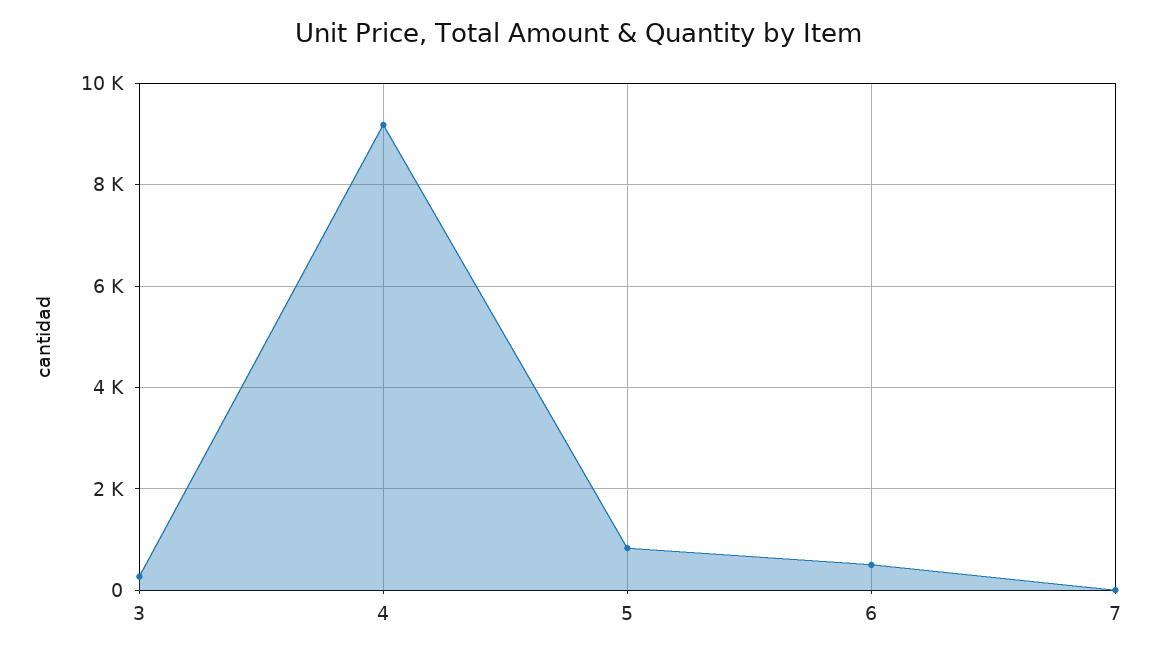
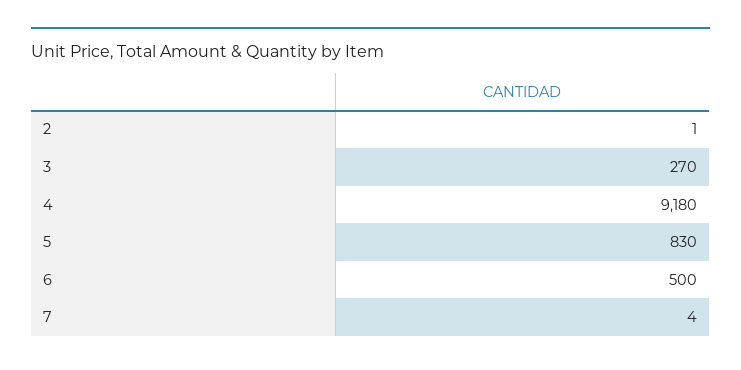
  {
    "3": 270,
    "4": 9180,
    "5": 830,
    "6": 500,
-   "7": 4
+   "7": 4,
+   "2": 1
  }

